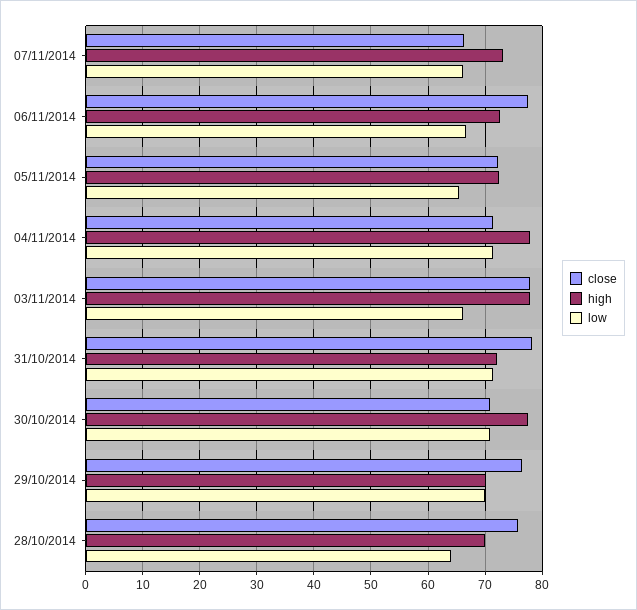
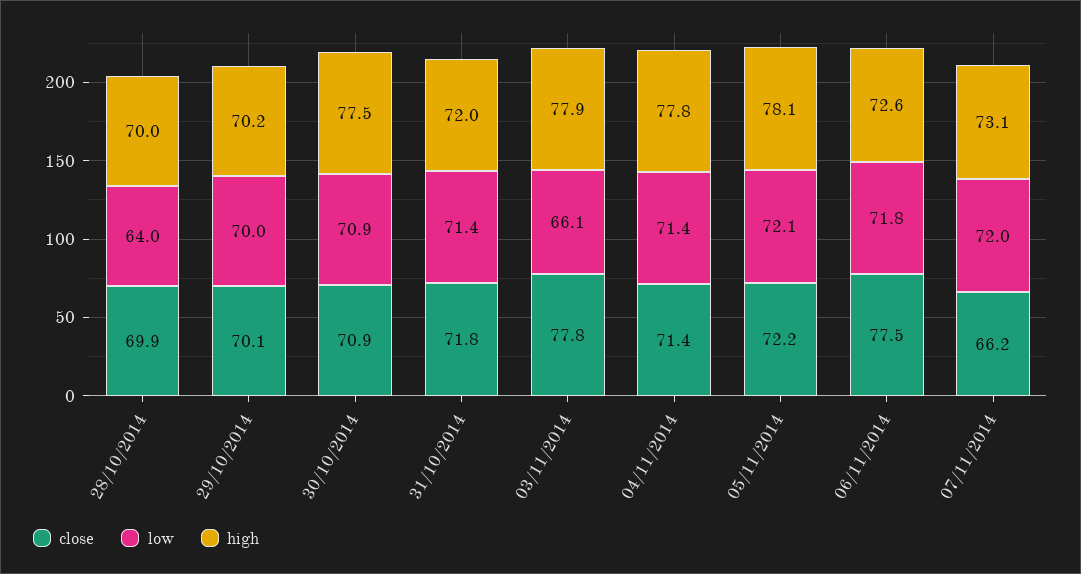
  {
    "close": {
      "07/11/2014": 66.2,
      "06/11/2014": 77.5,
      "05/11/2014": 72.2,
      "04/11/2014": 71.4,
      "03/11/2014": 77.8,
-     "31/10/2014": 78,
+     "31/10/2014": 71.8,
      "30/10/2014": 70.9,
-     "29/10/2014": 76,
+     "29/10/2014": 70.1,
-     "28/10/2014": 76
+     "28/10/2014": 69.9
    },
    "high": {
      "07/11/2014": 73.1,
      "06/11/2014": 72.6,
-     "05/11/2014": 72,
+     "05/11/2014": 78.1,
      "04/11/2014": 77.8,
      "03/11/2014": 77.9,
      "31/10/2014": 72,
      "30/10/2014": 77.5,
      "29/10/2014": 70.2,
      "28/10/2014": 70
    },
    "low": {
-     "07/11/2014": 66,
+     "07/11/2014": 72,
-     "06/11/2014": 66,
+     "06/11/2014": 71.8,
-     "05/11/2014": 66,
+     "05/11/2014": 72.1,
      "04/11/2014": 71.4,
      "03/11/2014": 66.1,
      "31/10/2014": 71.4,
      "30/10/2014": 70.9,
      "29/10/2014": 70,
      "28/10/2014": 64
    }
  }

